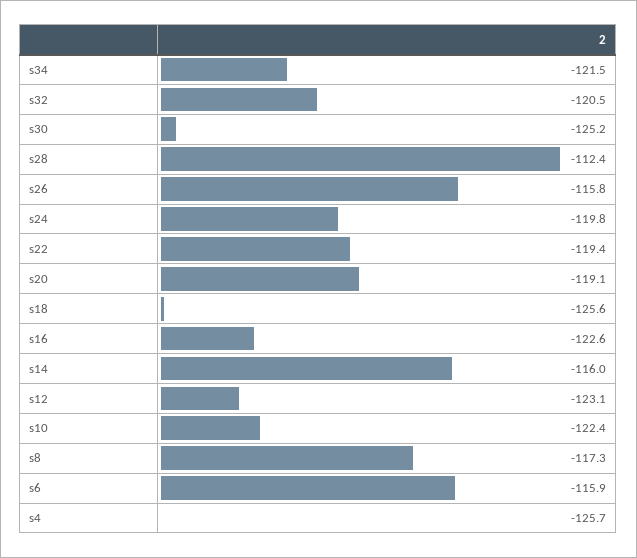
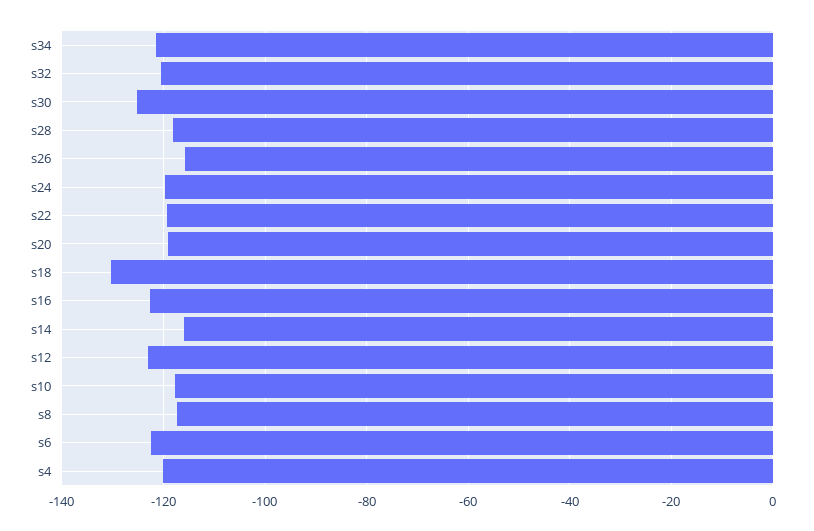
  {
    "s34": -121.5,
    "s32": -120.5,
    "s30": -125.2,
-   "s28": -112.4,
+   "s28": -118,
    "s26": -115.8,
    "s24": -119.8,
    "s22": -119.4,
    "s20": -119.1,
-   "s18": -125.6,
+   "s18": -130,
    "s16": -122.6,
    "s14": -116,
    "s12": -123.1,
-   "s10": -122.4,
+   "s10": -118,
    "s8": -117.3,
-   "s6": -115.9,
+   "s6": -122,
-   "s4": -125.7
+   "s4": -120
  }

